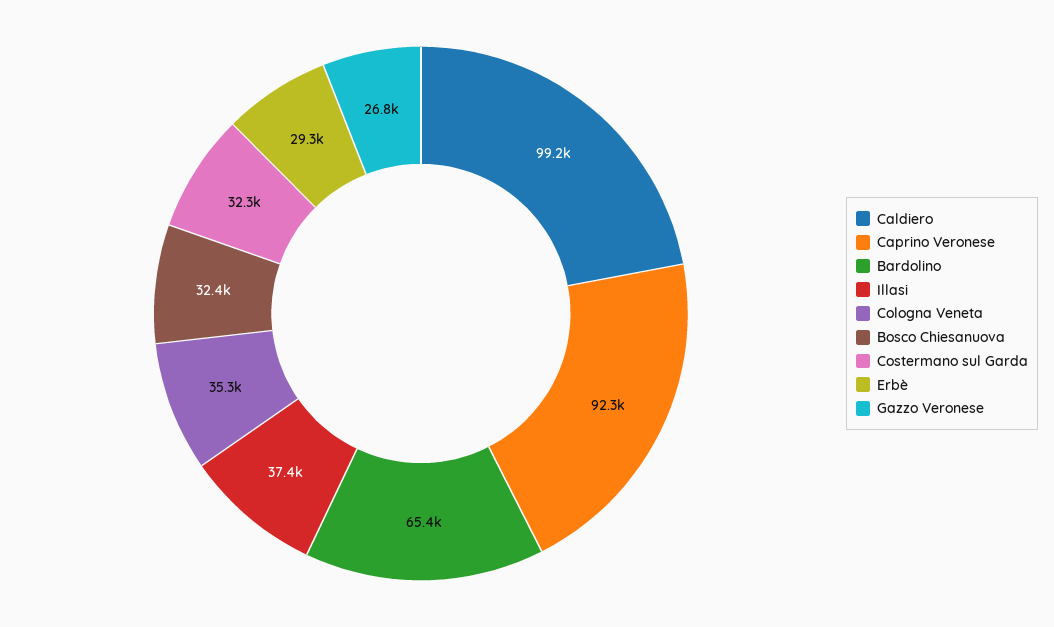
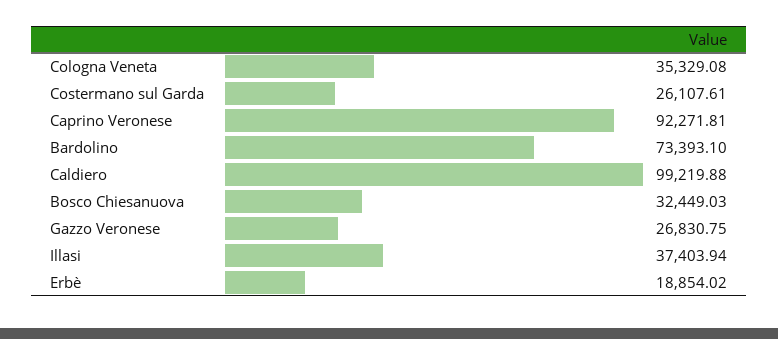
  {
    "Caldiero": 99219.88,
    "Caprino Veronese": 92271.81,
-   "Bardolino": 65400,
+   "Bardolino": 73393.1,
    "Illasi": 37403.94,
    "Cologna Veneta": 35329.08,
    "Bosco Chiesanuova": 32449.03,
-   "Costermano sul Garda": 32300,
+   "Costermano sul Garda": 26107.61,
-   "Erbè": 29300,
+   "Erbè": 18854.02,
    "Gazzo Veronese": 26830.75
  }

